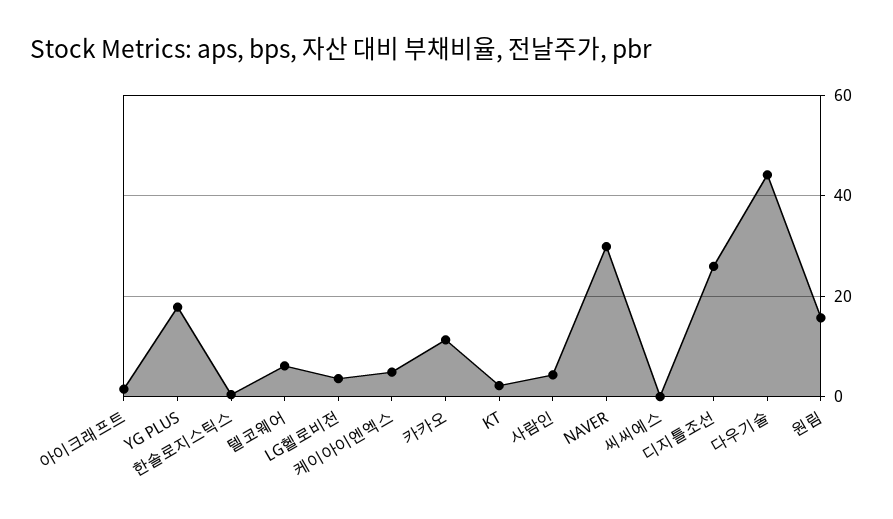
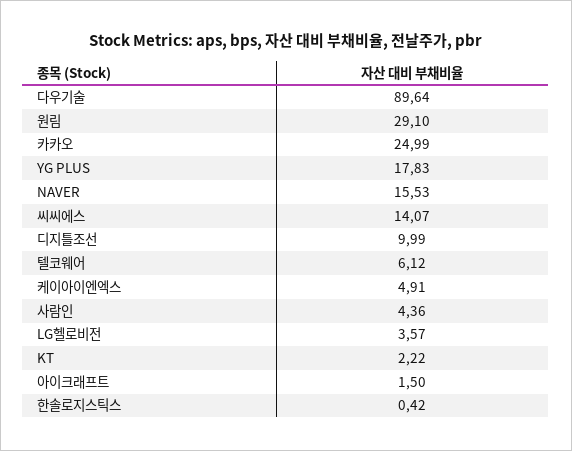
  {
    "아이크래프트": 1.5,
    "YG PLUS": 17.83,
    "한솔로지스틱스": 0.42,
    "텔코웨어": 6.12,
    "LG헬로비전": 3.57,
    "케이아이엔엑스": 4.91,
-   "카카오": 12,
+   "카카오": 24.99,
    "KT": 2.22,
    "사람인": 4.36,
-   "NAVER": 30,
+   "NAVER": 15.53,
-   "씨씨에스": 0,
+   "씨씨에스": 14.07,
-   "디지틀조선": 26,
+   "디지틀조선": 9.99,
-   "다우기술": 44,
+   "다우기술": 89.64,
-   "원림": 16
+   "원림": 29.1
  }

